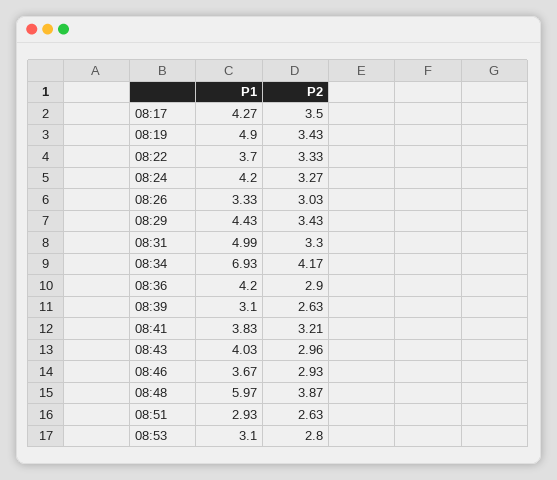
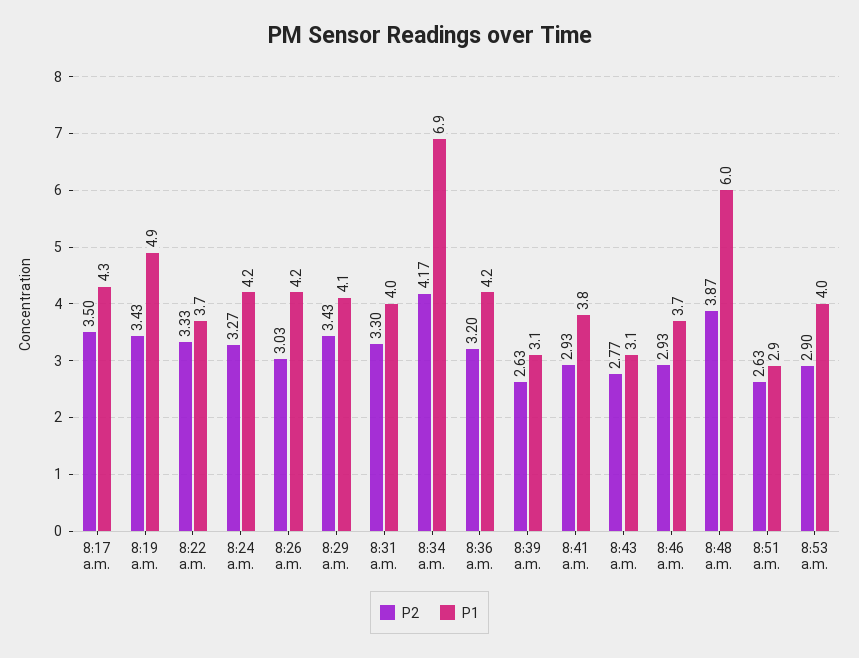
  {
    "P1": {
      "08:17": 4.27,
      "08:19": 4.9,
      "08:22": 3.7,
      "08:24": 4.2,
-     "08:26": 3.33,
+     "08:26": 4.2,
-     "08:29": 4.43,
+     "08:29": 4.1,
-     "08:31": 4.99,
+     "08:31": 4,
      "08:34": 6.93,
      "08:36": 4.2,
      "08:39": 3.1,
      "08:41": 3.83,
-     "08:43": 4.03,
+     "08:43": 3.1,
      "08:46": 3.67,
      "08:48": 5.97,
      "08:51": 2.93,
-     "08:53": 3.1
+     "08:53": 4
    },
    "P2": {
      "08:17": 3.5,
      "08:19": 3.43,
      "08:22": 3.33,
      "08:24": 3.27,
      "08:26": 3.03,
      "08:29": 3.43,
      "08:31": 3.3,
      "08:34": 4.17,
-     "08:36": 2.9,
+     "08:36": 3.2,
      "08:39": 2.63,
-     "08:41": 3.21,
+     "08:41": 2.93,
-     "08:43": 2.96,
+     "08:43": 2.77,
      "08:46": 2.93,
      "08:48": 3.87,
      "08:51": 2.63,
-     "08:53": 2.8
+     "08:53": 2.9
    }
  }

